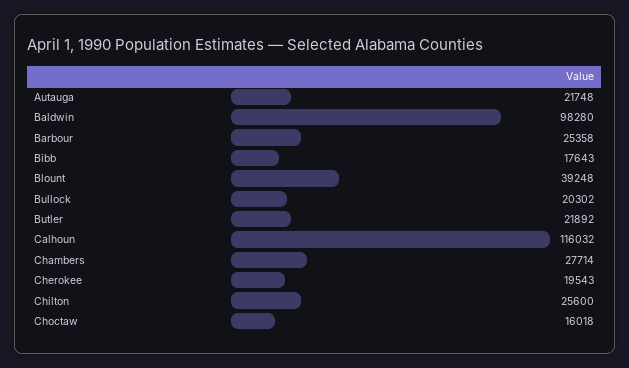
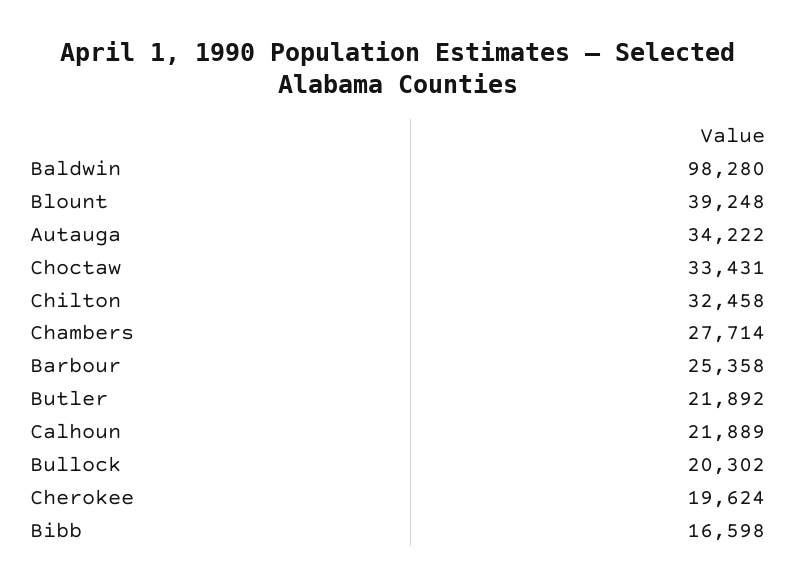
  {
-   "Autauga": 21748,
+   "Autauga": 34222,
    "Baldwin": 98280,
    "Barbour": 25358,
-   "Bibb": 17643,
+   "Bibb": 16598,
    "Blount": 39248,
    "Bullock": 20302,
    "Butler": 21892,
-   "Calhoun": 116032,
+   "Calhoun": 21889,
    "Chambers": 27714,
-   "Cherokee": 19543,
+   "Cherokee": 19624,
-   "Chilton": 25600,
+   "Chilton": 32458,
-   "Choctaw": 16018
+   "Choctaw": 33431
  }

